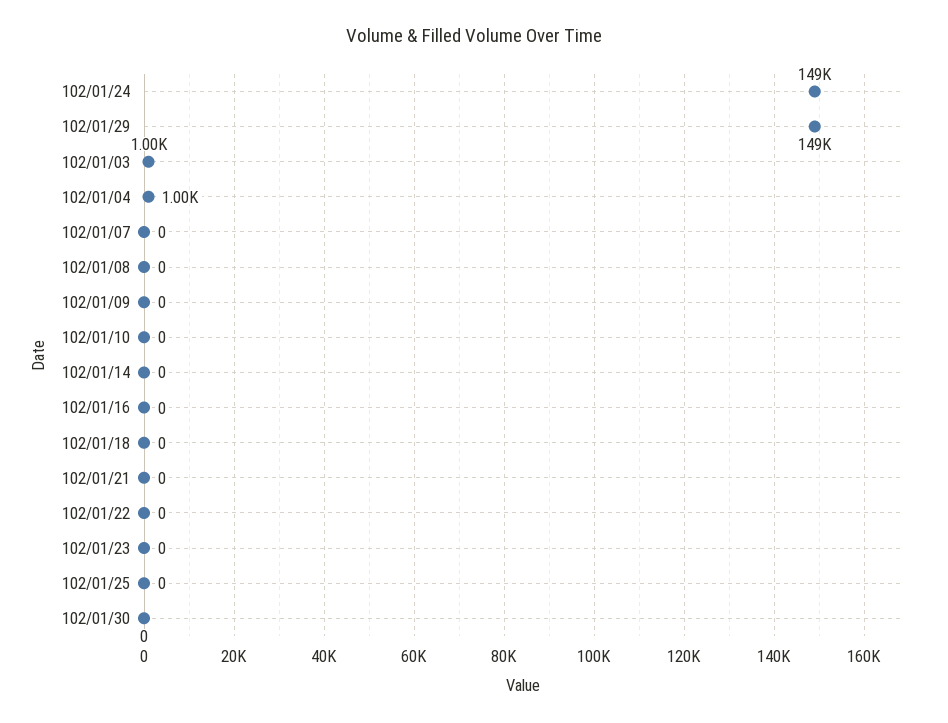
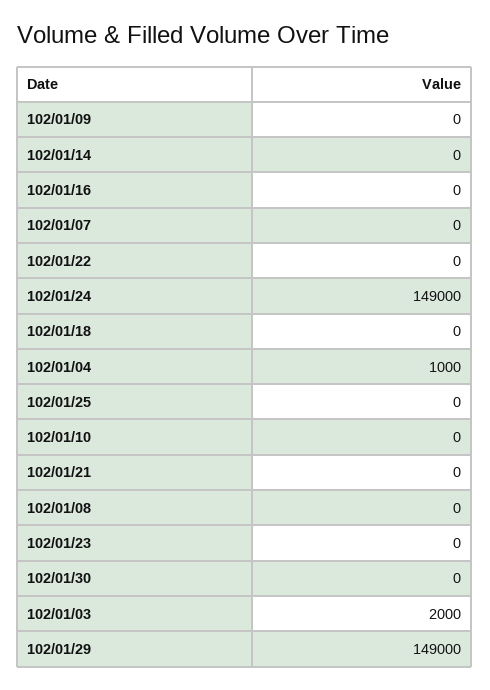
  {
    "102/01/24": 149000,
    "102/01/29": 149000,
-   "102/01/03": 1000,
+   "102/01/03": 2000,
    "102/01/04": 1000,
    "102/01/07": 0,
    "102/01/08": 0,
    "102/01/09": 0,
    "102/01/10": 0,
    "102/01/14": 0,
    "102/01/16": 0,
    "102/01/18": 0,
    "102/01/21": 0,
    "102/01/22": 0,
    "102/01/23": 0,
    "102/01/25": 0,
    "102/01/30": 0
  }

